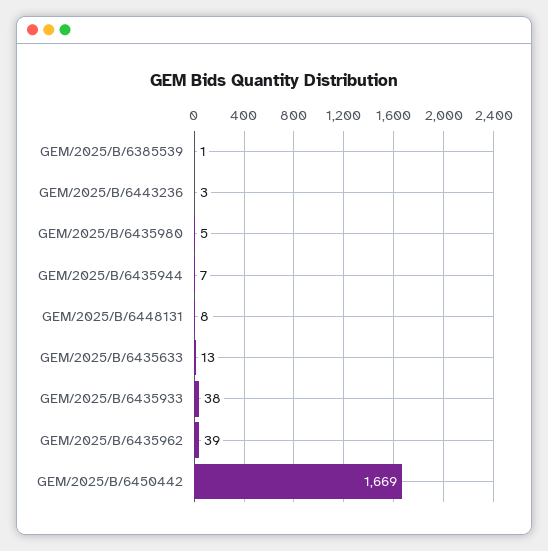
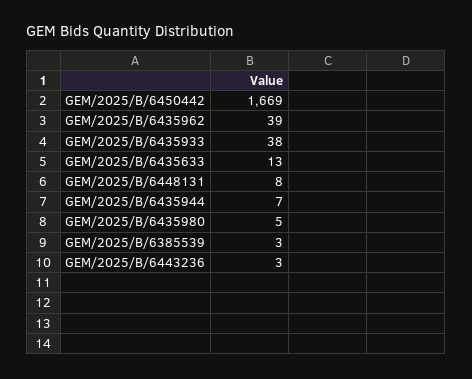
  {
-   "GEM/2025/B/6385539": 1,
+   "GEM/2025/B/6385539": 3,
    "GEM/2025/B/6443236": 3,
    "GEM/2025/B/6435980": 5,
    "GEM/2025/B/6435944": 7,
    "GEM/2025/B/6448131": 8,
    "GEM/2025/B/6435633": 13,
    "GEM/2025/B/6435933": 38,
    "GEM/2025/B/6435962": 39,
    "GEM/2025/B/6450442": 1669
  }

